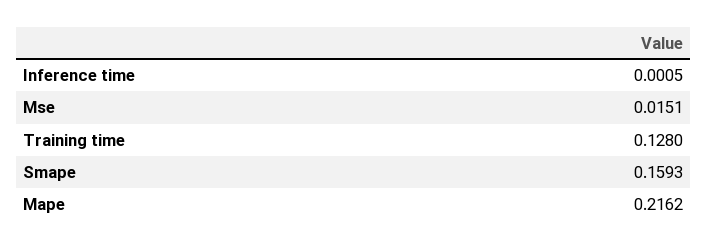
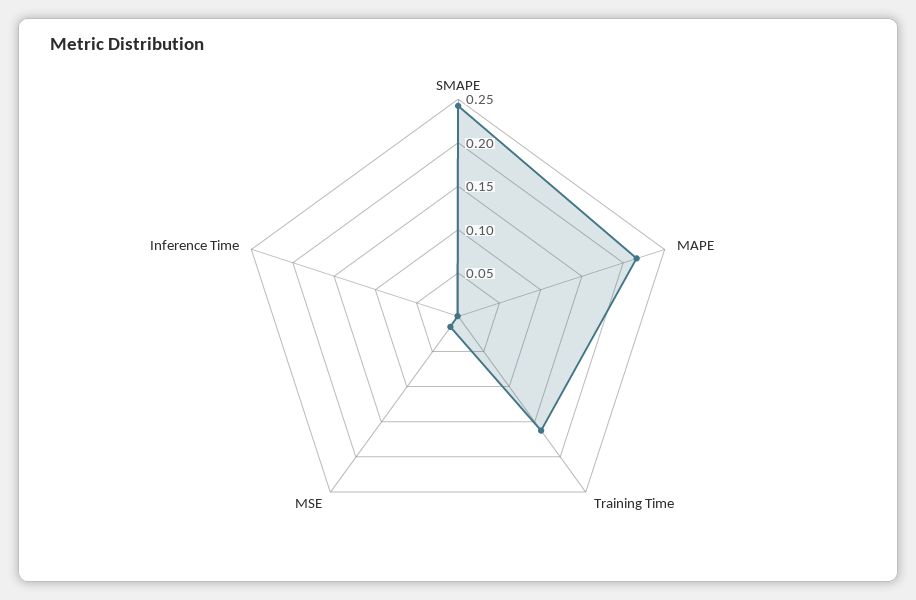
  {
    "Inference time": 0.0005,
    "Mse": 0.0151,
-   "Training time": 0.128,
+   "Training time": 0.16,
-   "Smape": 0.1593,
+   "Smape": 0.24,
    "Mape": 0.2162
  }

